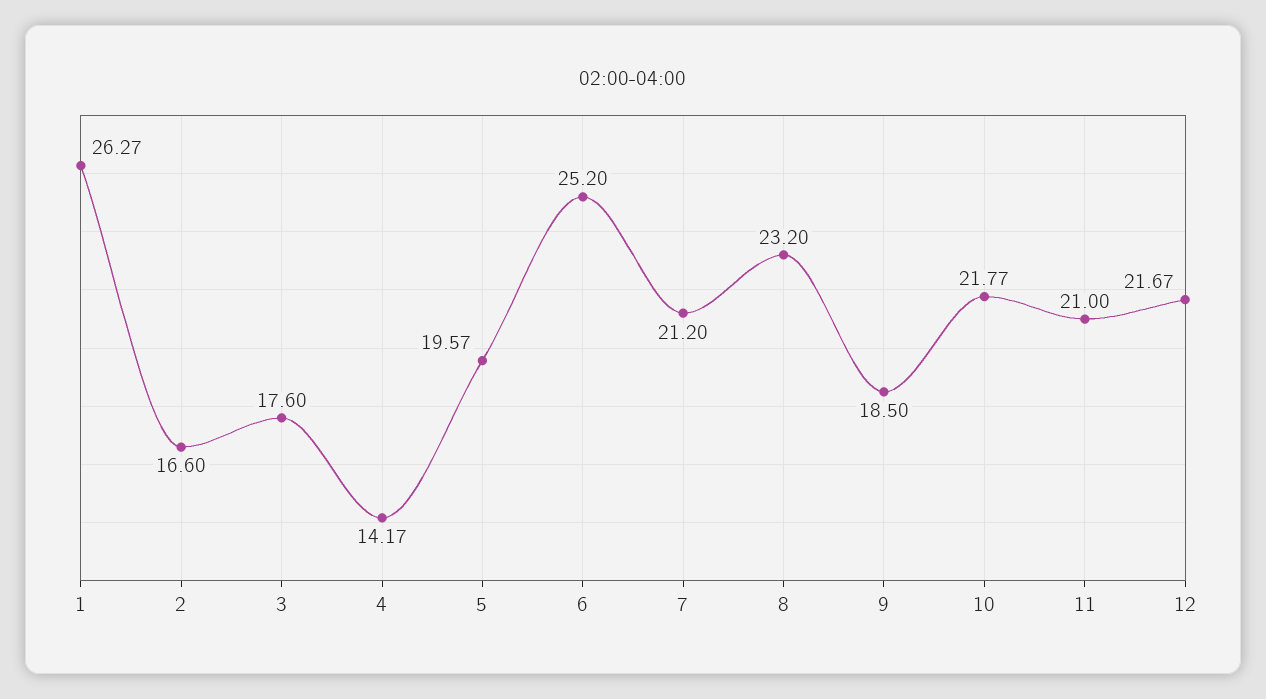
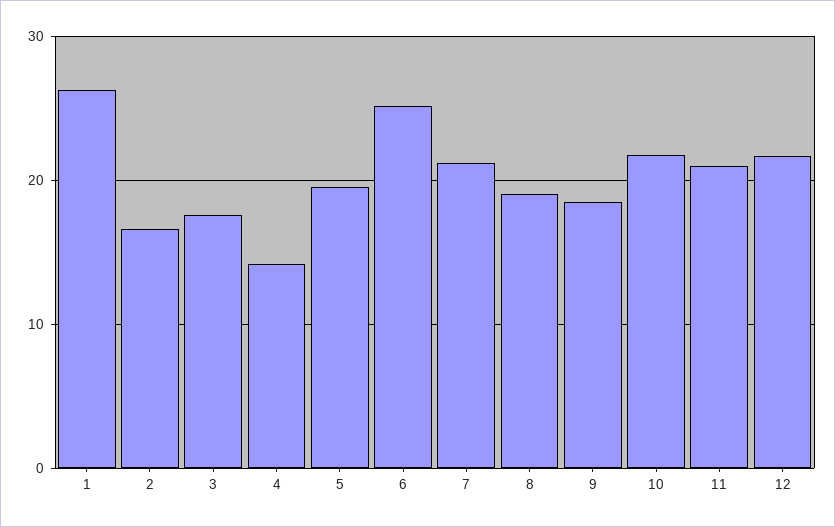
  {
    "1": 26.27,
    "2": 16.6,
    "3": 17.6,
    "4": 14.17,
    "5": 19.57,
    "6": 25.2,
    "7": 21.2,
-   "8": 23.2,
+   "8": 19,
    "9": 18.5,
    "10": 21.77,
    "11": 21,
    "12": 21.67
  }

